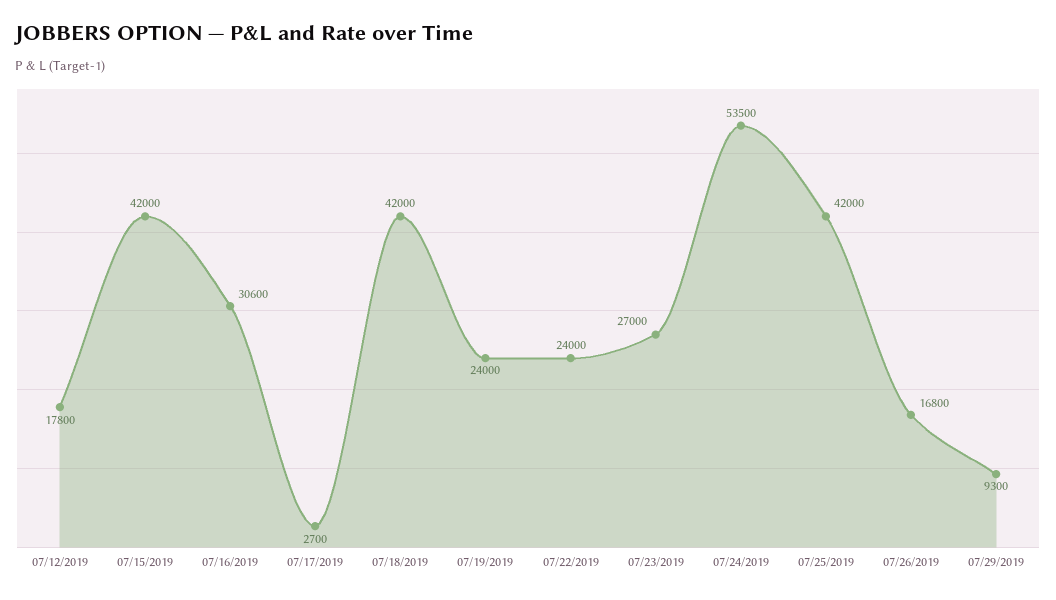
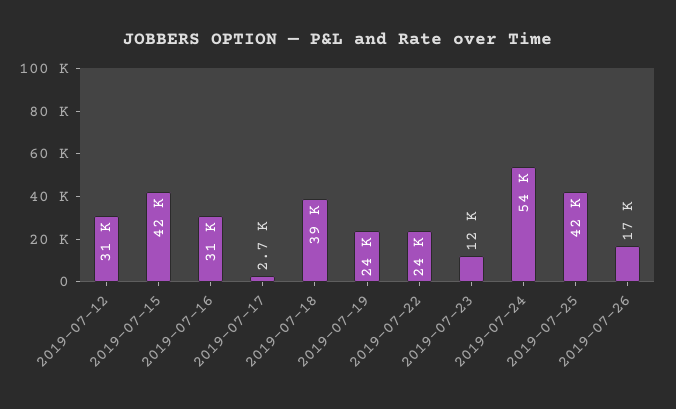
  {
-   "07/12/2019": 17800,
+   "07/12/2019": 31000,
    "07/15/2019": 42000,
    "07/16/2019": 30600,
    "07/17/2019": 2700,
-   "07/18/2019": 42000,
+   "07/18/2019": 39000,
    "07/19/2019": 24000,
    "07/22/2019": 24000,
-   "07/23/2019": 27000,
+   "07/23/2019": 12000,
    "07/24/2019": 53500,
    "07/25/2019": 42000,
-   "07/26/2019": 16800,
+   "07/26/2019": 16800
-   "07/29/2019": 9300
  }

